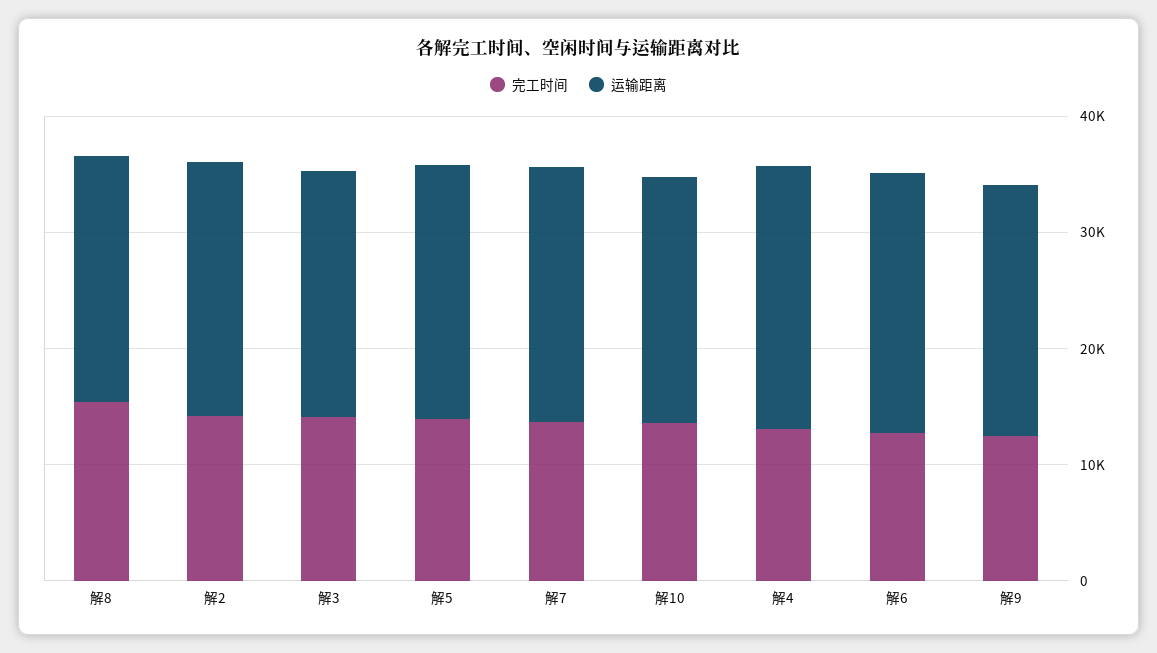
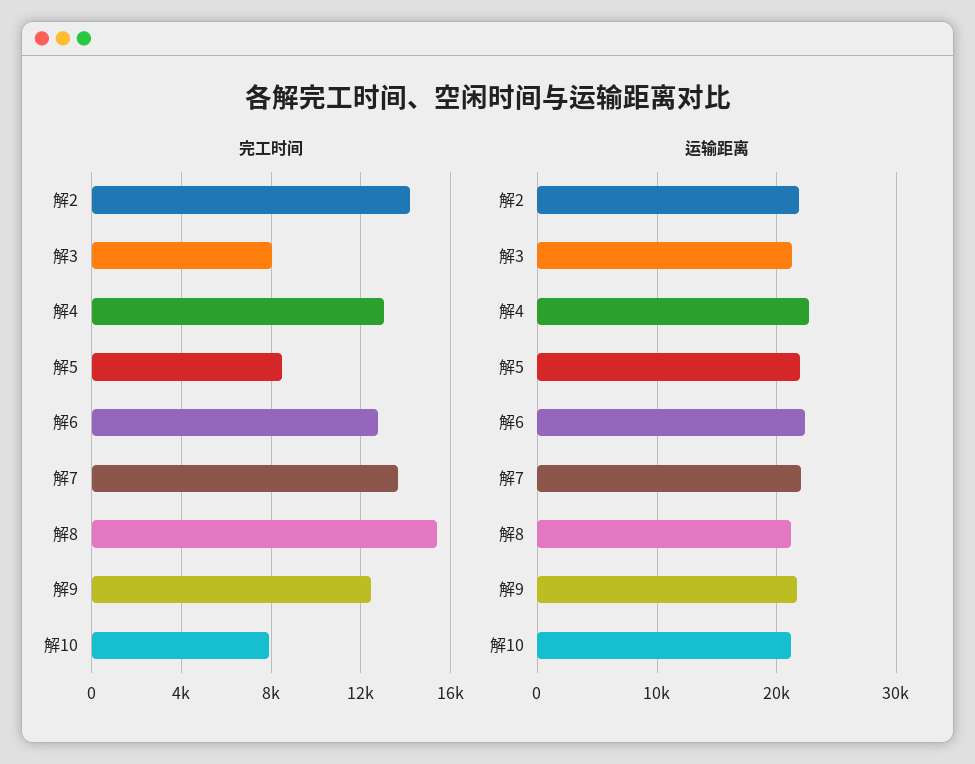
  {
    "完工时间": {
      "解8": 15500,
      "解2": 14000,
-     "解3": 14000,
+     "解3": 8000,
-     "解5": 14000,
+     "解5": 8500,
      "解7": 13500,
-     "解10": 14000,
+     "解10": 8000,
      "解4": 13000,
      "解6": 13000,
      "解9": 12500
    },
    "运输距离": {
      "解8": 21000,
      "解2": 22000,
      "解3": 21000,
      "解5": 22000,
      "解7": 22000,
      "解10": 21000,
      "解4": 23000,
      "解6": 22000,
      "解9": 22000
    }
  }

